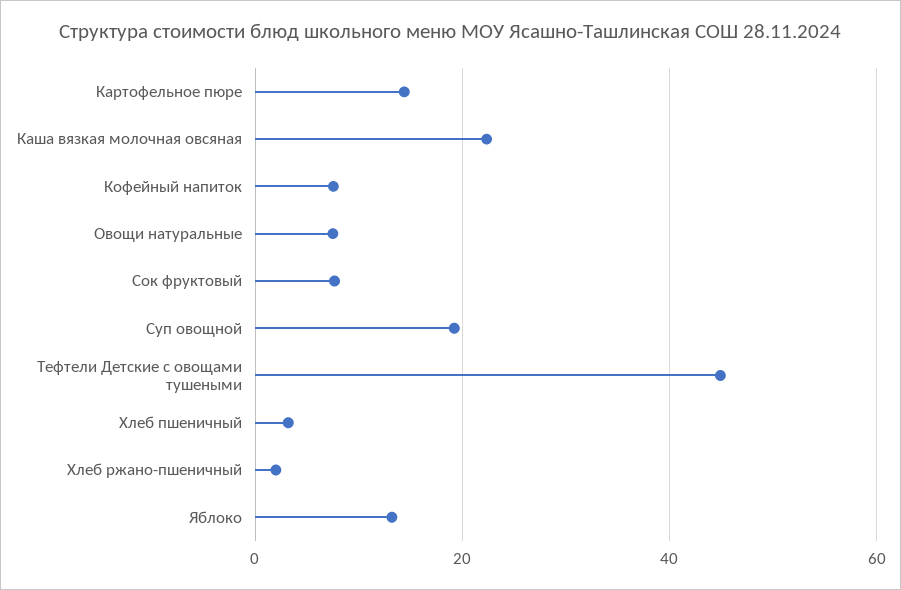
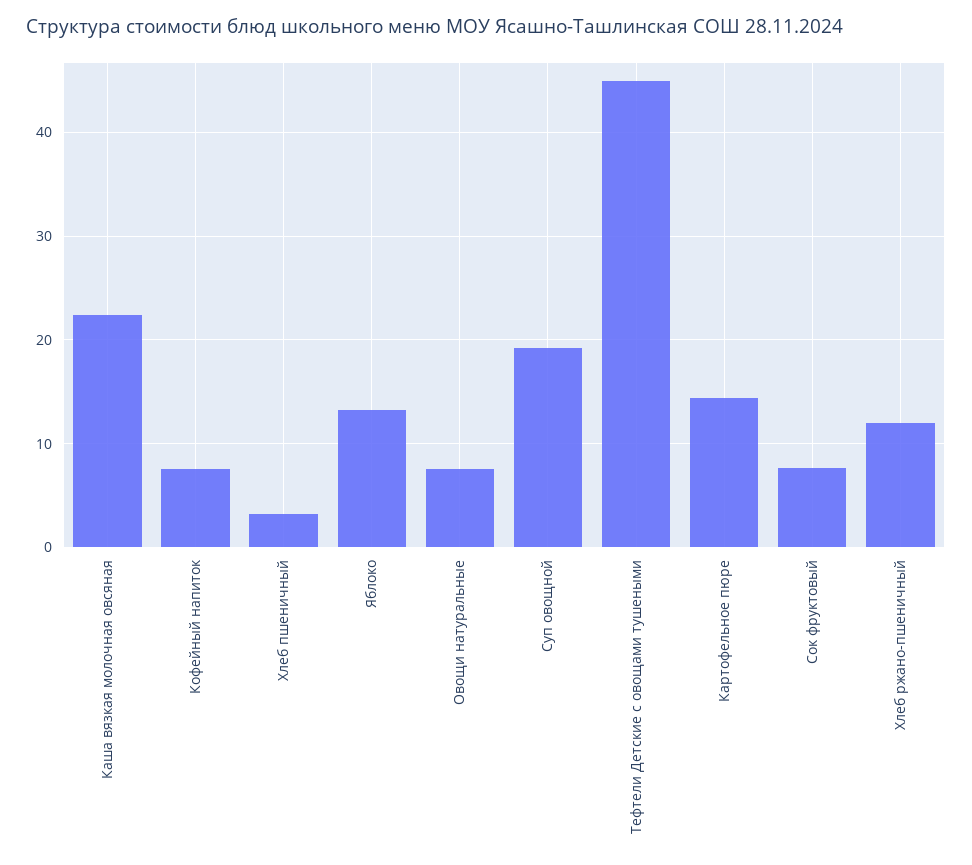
  {
    "Картофельное пюре": 14,
    "Каша вязкая молочная овсяная": 22,
    "Кофейный напиток": 8,
    "Овощи натуральные": 8,
    "Сок фруктовый": 8,
    "Суп овощной": 19,
    "Тефтели Детские с овощами тушеными": 45,
    "Хлеб пшеничный": 3,
-   "Хлеб ржано-пшеничный": 2,
+   "Хлеб ржано-пшеничный": 12,
    "Яблоко": 13
  }

